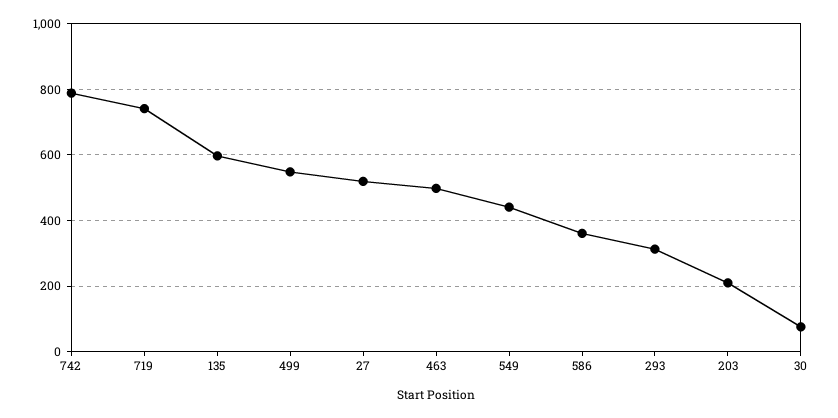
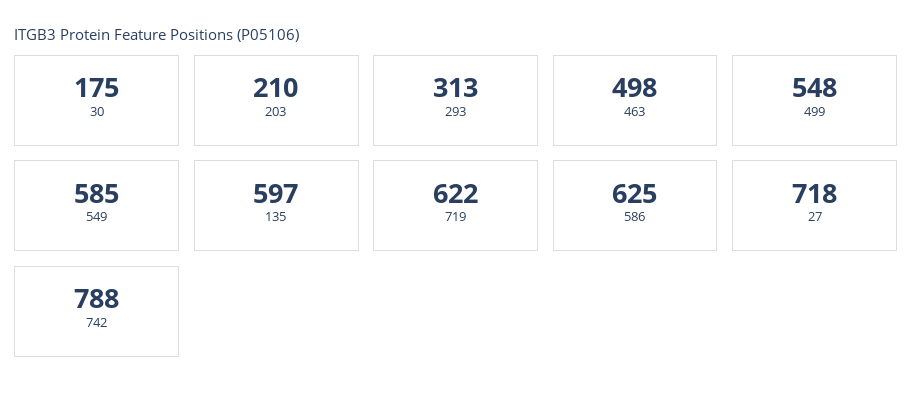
  {
    "742": 788,
-   "719": 740,
+   "719": 622,
    "135": 597,
    "499": 548,
-   "27": 520,
+   "27": 718,
    "463": 498,
-   "549": 440,
+   "549": 585,
-   "586": 360,
+   "586": 625,
    "293": 313,
    "203": 210,
-   "30": 80
+   "30": 175
  }

